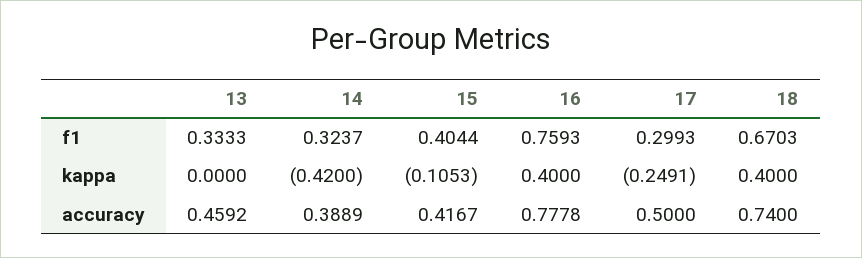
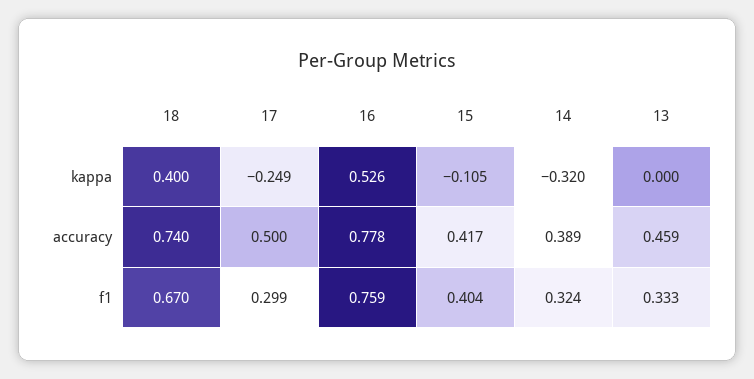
  {
    "13": {
      "f1": 0.3333,
      "kappa": 0,
      "accuracy": 0.4592
    },
    "14": {
      "f1": 0.3237,
-     "kappa": -0.42,
+     "kappa": -0.32,
      "accuracy": 0.3889
    },
    "15": {
      "f1": 0.4044,
      "kappa": -0.1053,
      "accuracy": 0.4167
    },
    "16": {
      "f1": 0.7593,
-     "kappa": 0.4,
+     "kappa": 0.526,
      "accuracy": 0.7778
    },
    "17": {
      "f1": 0.2993,
      "kappa": -0.2491,
      "accuracy": 0.5
    },
    "18": {
      "f1": 0.6703,
      "kappa": 0.4,
      "accuracy": 0.74
    }
  }

